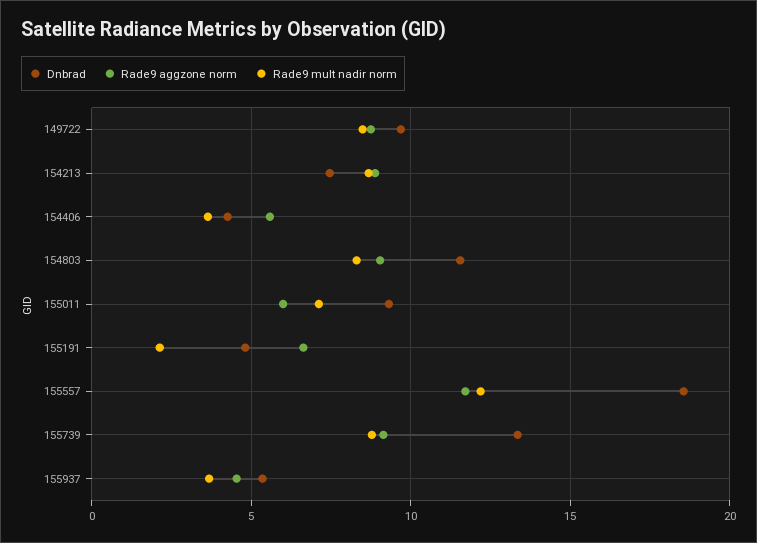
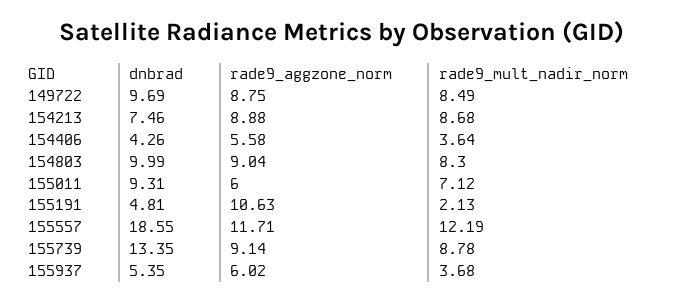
  {
    "Dnbrad": {
      "149722": 9.69,
      "154213": 7.46,
      "154406": 4.26,
-     "154803": 11.5,
+     "154803": 9.99,
      "155011": 9.31,
      "155191": 4.81,
      "155557": 18.55,
      "155739": 13.35,
      "155937": 5.35
    },
    "Rade9 aggzone norm": {
      "149722": 8.75,
      "154213": 8.88,
      "154406": 5.58,
      "154803": 9.04,
      "155011": 6,
-     "155191": 6.5,
+     "155191": 10.63,
      "155557": 11.71,
      "155739": 9.14,
-     "155937": 4.5
+     "155937": 6.02
    },
    "Rade9 mult nadir norm": {
      "149722": 8.49,
      "154213": 8.68,
      "154406": 3.64,
      "154803": 8.3,
      "155011": 7.12,
      "155191": 2.13,
      "155557": 12.19,
      "155739": 8.78,
      "155937": 3.68
    }
  }

